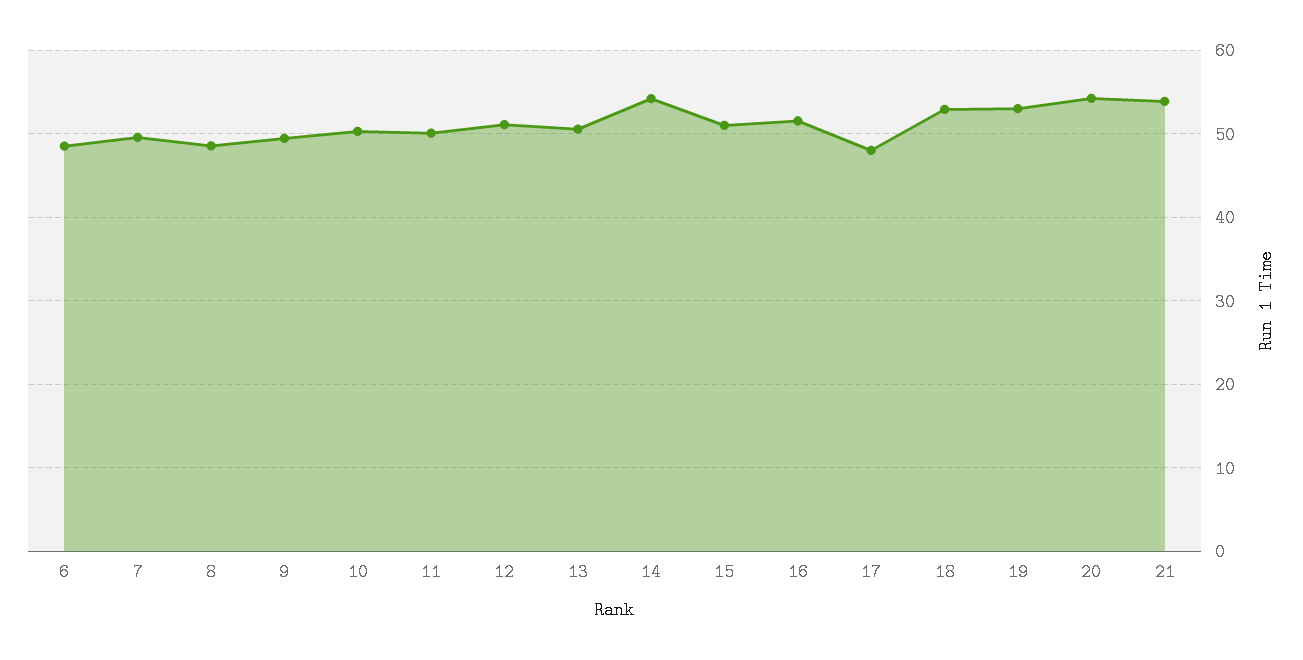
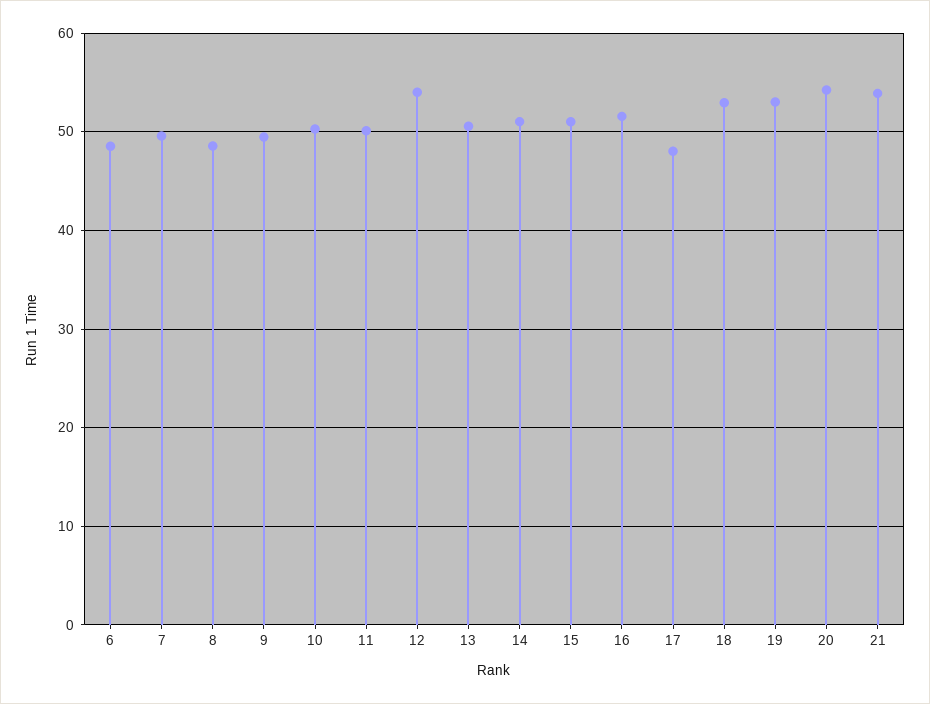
  {
    "6": 49,
    "7": 50,
    "8": 49,
    "9": 49,
    "10": 50,
    "11": 50,
-   "12": 51,
+   "12": 54,
    "13": 51,
-   "14": 54,
+   "14": 51,
    "15": 51,
    "16": 52,
    "17": 48,
    "18": 53,
    "19": 53,
    "20": 54,
    "21": 54
  }

